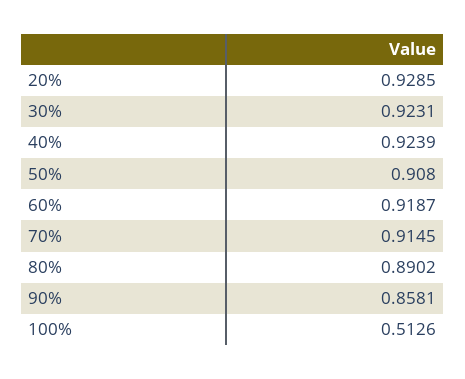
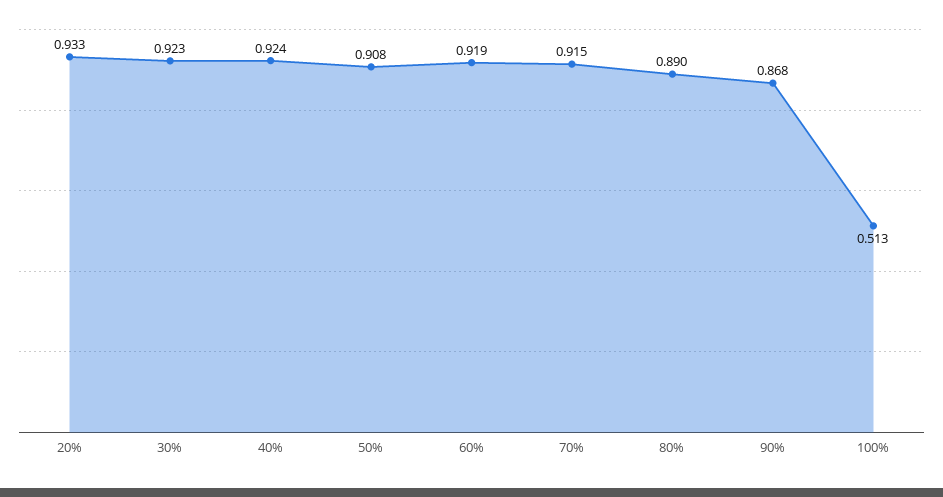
  {
-   "20%": 0.9285,
+   "20%": 0.933,
    "30%": 0.9231,
    "40%": 0.9239,
    "50%": 0.908,
    "60%": 0.9187,
    "70%": 0.9145,
    "80%": 0.8902,
-   "90%": 0.8581,
+   "90%": 0.868,
    "100%": 0.5126
  }

